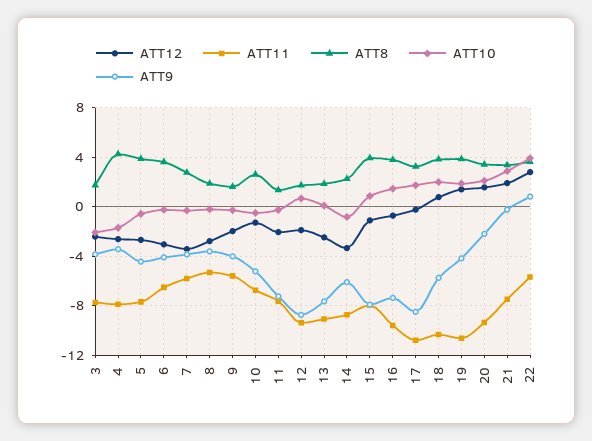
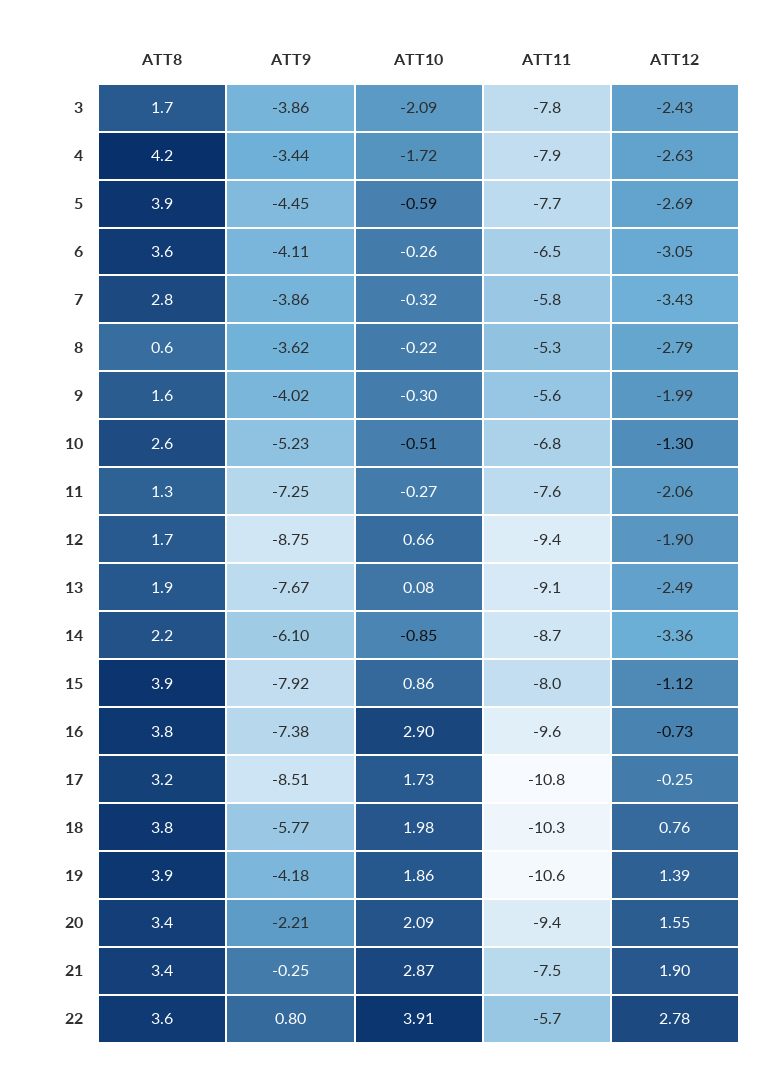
  {
    "ATT12": {
      "3": -2.43,
      "4": -2.63,
      "5": -2.69,
      "6": -3.05,
      "7": -3.43,
      "8": -2.79,
      "9": -1.99,
      "10": -1.3,
      "11": -2.06,
      "12": -1.9,
      "13": -2.49,
      "14": -3.36,
      "15": -1.12,
      "16": -0.73,
      "17": -0.25,
      "18": 0.76,
      "19": 1.39,
      "20": 1.55,
      "21": 1.9,
      "22": 2.78
    },
    "ATT11": {
      "3": -7.8,
      "4": -7.9,
      "5": -7.7,
      "6": -6.5,
      "7": -5.8,
      "8": -5.3,
      "9": -5.6,
      "10": -6.8,
      "11": -7.6,
      "12": -9.4,
      "13": -9.1,
      "14": -8.7,
      "15": -8,
      "16": -9.6,
      "17": -10.8,
      "18": -10.3,
      "19": -10.6,
      "20": -9.4,
      "21": -7.5,
      "22": -5.7
    },
    "ATT8": {
      "3": 1.7,
      "4": 4.2,
      "5": 3.9,
      "6": 3.6,
      "7": 2.8,
-     "8": 2,
+     "8": 0.6,
      "9": 1.6,
      "10": 2.6,
      "11": 1.3,
      "12": 1.7,
      "13": 1.9,
      "14": 2.2,
      "15": 3.9,
      "16": 3.8,
      "17": 3.2,
      "18": 3.8,
      "19": 3.9,
      "20": 3.4,
      "21": 3.4,
      "22": 3.6
    },
    "ATT10": {
      "3": -2.09,
      "4": -1.72,
      "5": -0.59,
      "6": -0.26,
      "7": -0.32,
      "8": -0.22,
      "9": -0.3,
      "10": -0.51,
      "11": -0.27,
      "12": 0.66,
      "13": 0.08,
      "14": -0.85,
      "15": 0.86,
-     "16": 1.5,
+     "16": 2.9,
      "17": 1.73,
      "18": 1.98,
      "19": 1.86,
      "20": 2.09,
      "21": 2.87,
      "22": 3.91
    },
    "ATT9": {
      "3": -3.86,
      "4": -3.44,
      "5": -4.45,
      "6": -4.11,
      "7": -3.86,
      "8": -3.62,
      "9": -4.02,
      "10": -5.23,
      "11": -7.25,
      "12": -8.75,
      "13": -7.67,
      "14": -6.1,
      "15": -7.92,
      "16": -7.38,
      "17": -8.51,
      "18": -5.77,
      "19": -4.18,
      "20": -2.21,
      "21": -0.25,
      "22": 0.8
    }
  }

